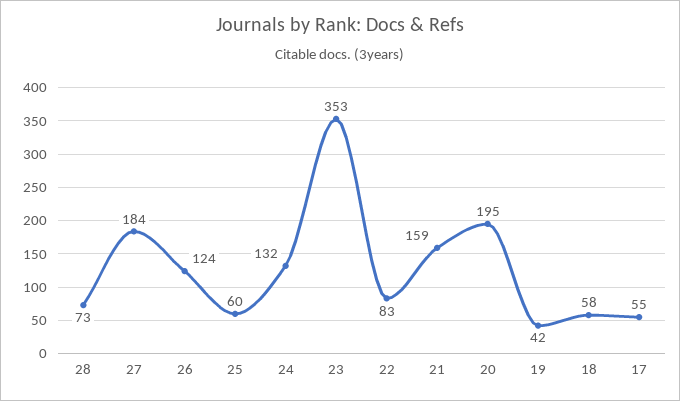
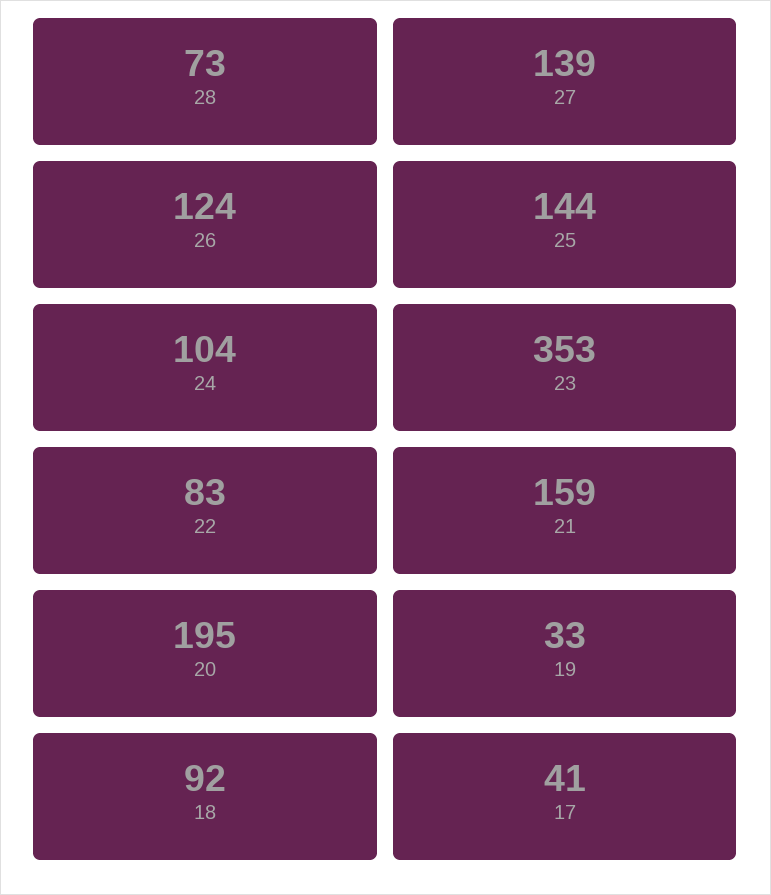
  {
    "28": 73,
-   "27": 184,
+   "27": 139,
    "26": 124,
-   "25": 60,
+   "25": 144,
-   "24": 132,
+   "24": 104,
    "23": 353,
    "22": 83,
    "21": 159,
    "20": 195,
-   "19": 42,
+   "19": 33,
-   "18": 58,
+   "18": 92,
-   "17": 55
+   "17": 41
  }

